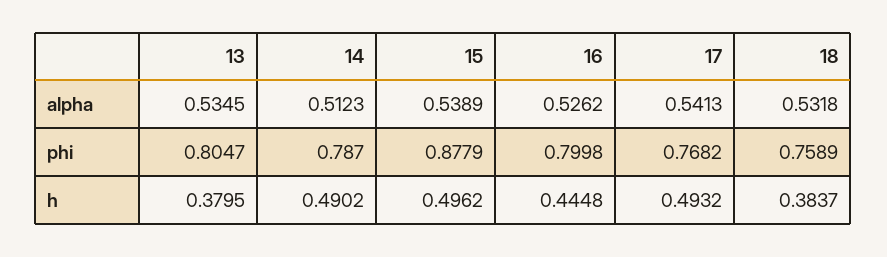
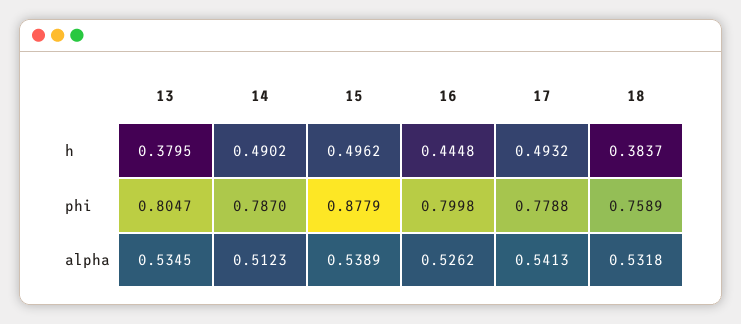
  {
    "13": {
      "alpha": 0.5345,
      "phi": 0.8047,
      "h": 0.3795
    },
    "14": {
      "alpha": 0.5123,
      "phi": 0.787,
      "h": 0.4902
    },
    "15": {
      "alpha": 0.5389,
      "phi": 0.8779,
      "h": 0.4962
    },
    "16": {
      "alpha": 0.5262,
      "phi": 0.7998,
      "h": 0.4448
    },
    "17": {
      "alpha": 0.5413,
-     "phi": 0.7682,
+     "phi": 0.7788,
      "h": 0.4932
    },
    "18": {
      "alpha": 0.5318,
      "phi": 0.7589,
      "h": 0.3837
    }
  }

